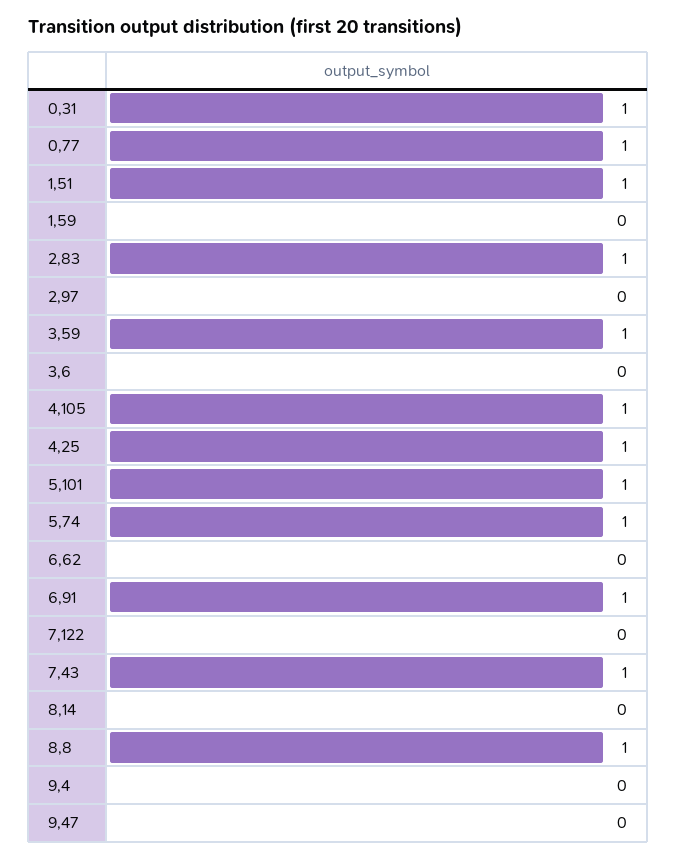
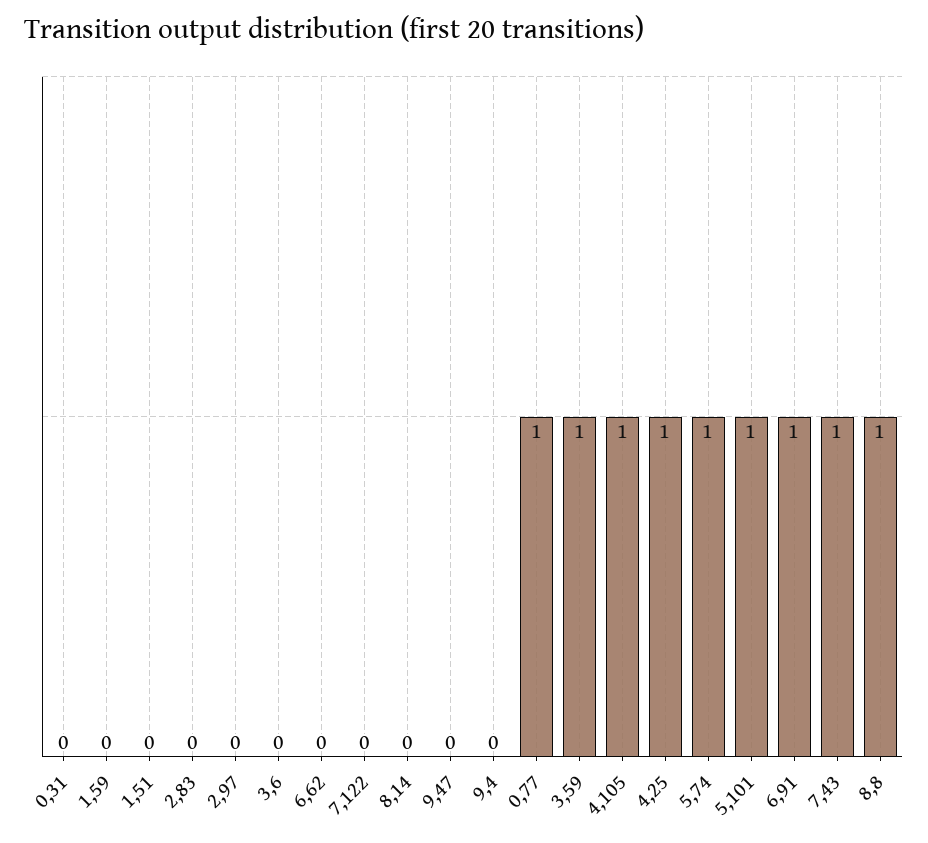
  {
-   "0,31": 1,
+   "0,31": 0,
    "0,77": 1,
-   "1,51": 1,
+   "1,51": 0,
    "1,59": 0,
-   "2,83": 1,
+   "2,83": 0,
    "2,97": 0,
    "3,59": 1,
    "3,6": 0,
    "4,105": 1,
    "4,25": 1,
    "5,101": 1,
    "5,74": 1,
    "6,62": 0,
    "6,91": 1,
    "7,122": 0,
    "7,43": 1,
    "8,14": 0,
    "8,8": 1,
    "9,4": 0,
    "9,47": 0
  }

